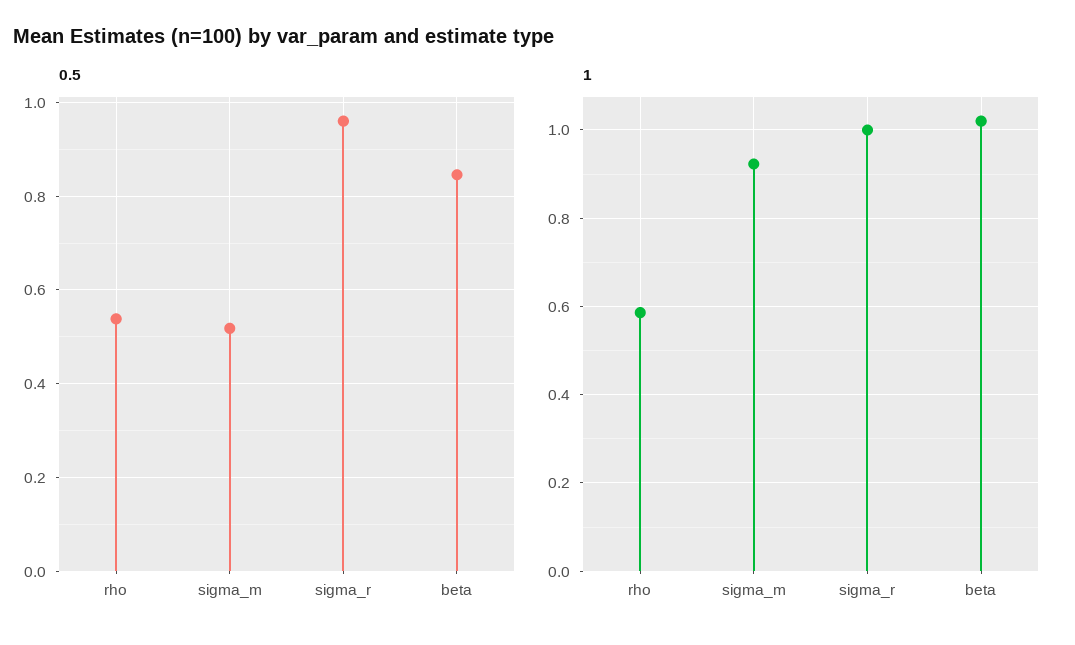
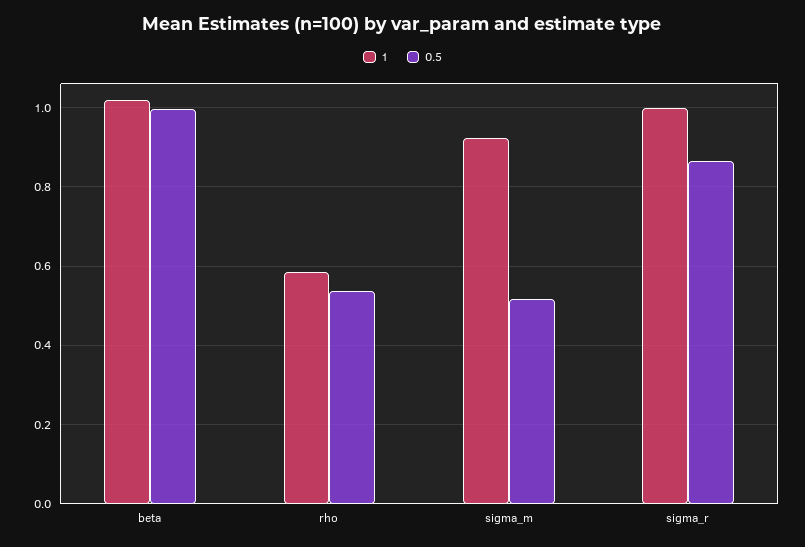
  {
    "0.5": {
      "rho": 0.54,
      "sigma_m": 0.52,
-     "sigma_r": 0.96,
+     "sigma_r": 0.86,
-     "beta": 0.84
+     "beta": 1
    },
    "1": {
      "rho": 0.58,
      "sigma_m": 0.92,
      "sigma_r": 1,
      "beta": 1.02
    }
  }

